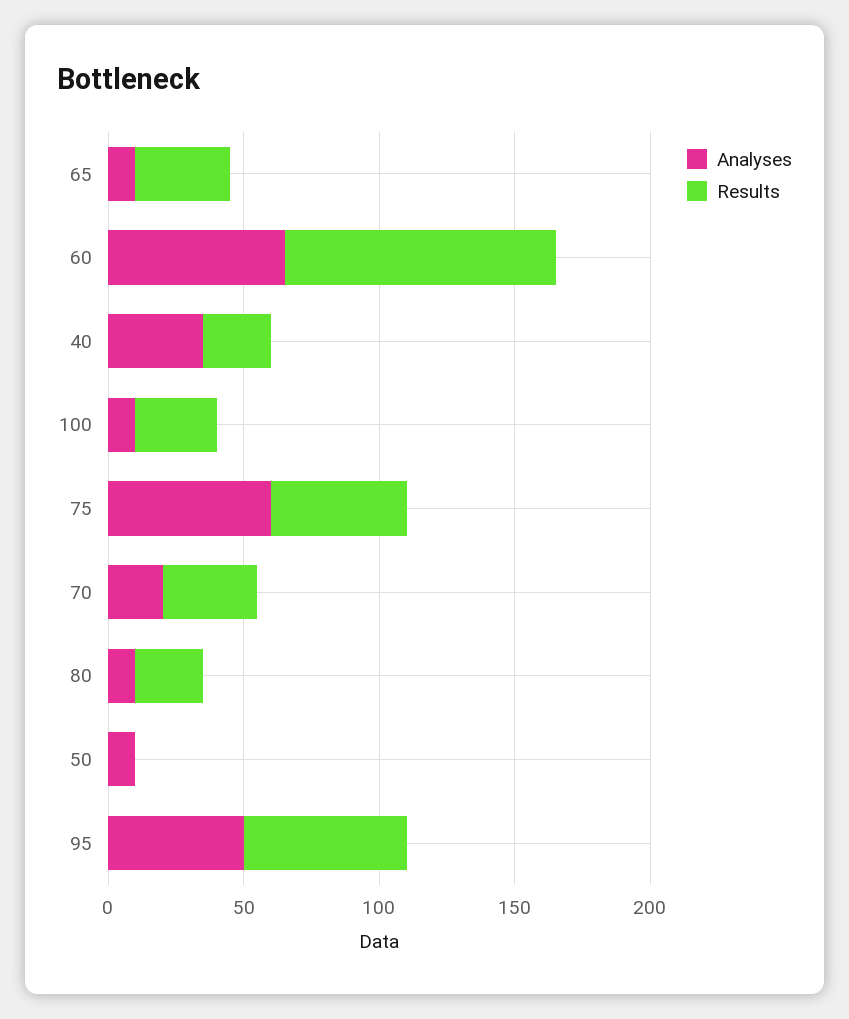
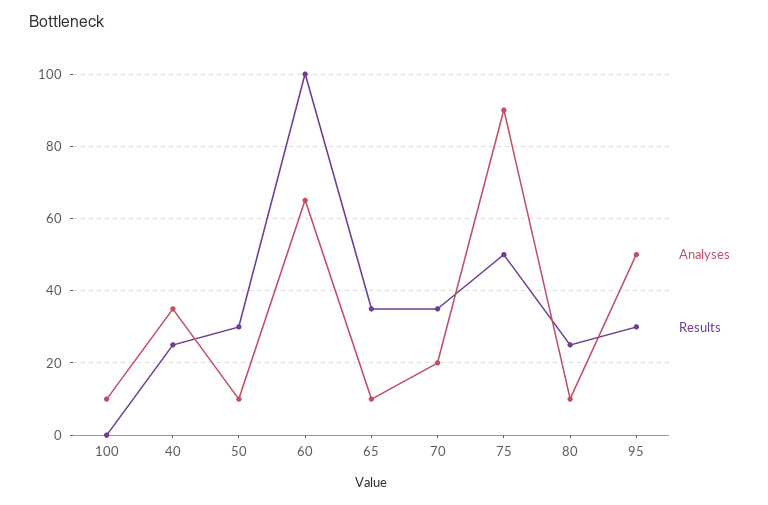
  {
    "Analyses": {
      "65": 10,
      "60": 65,
      "40": 35,
      "100": 10,
-     "75": 60,
+     "75": 90,
      "70": 20,
      "80": 10,
      "50": 10,
      "95": 50
    },
    "Results": {
      "65": 35,
      "60": 100,
      "40": 25,
-     "100": 30,
+     "100": 0,
      "75": 50,
      "70": 35,
      "80": 25,
-     "50": 0,
+     "50": 30,
-     "95": 60
+     "95": 30
    }
  }

